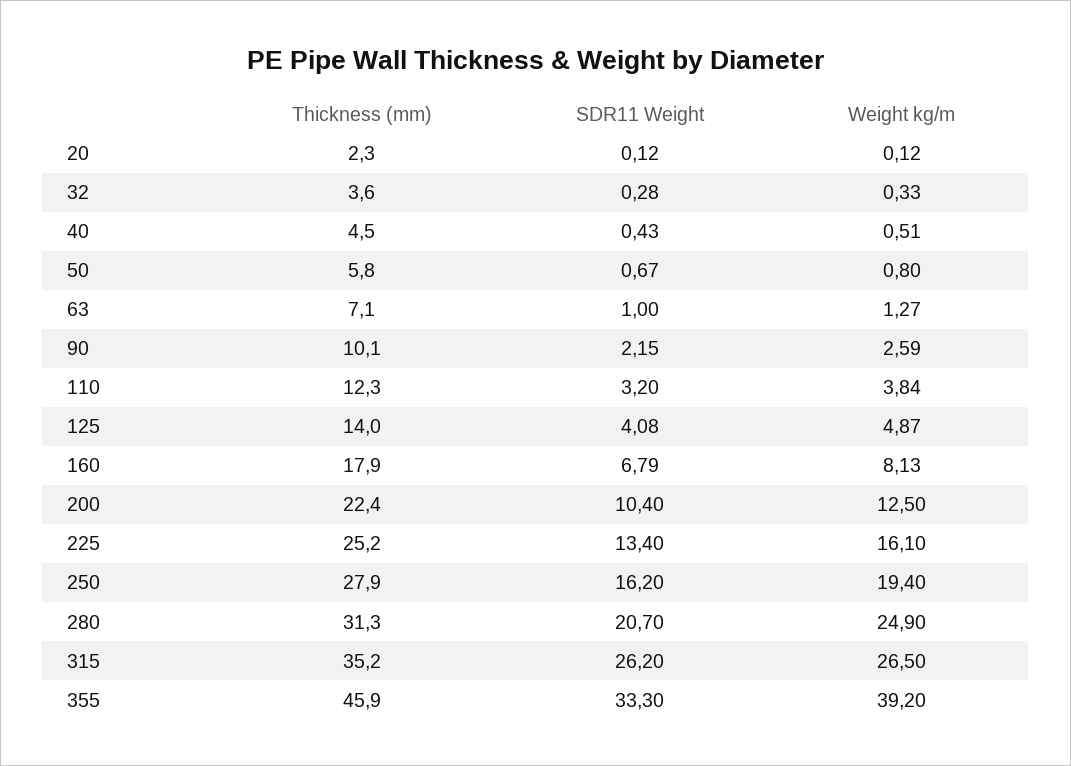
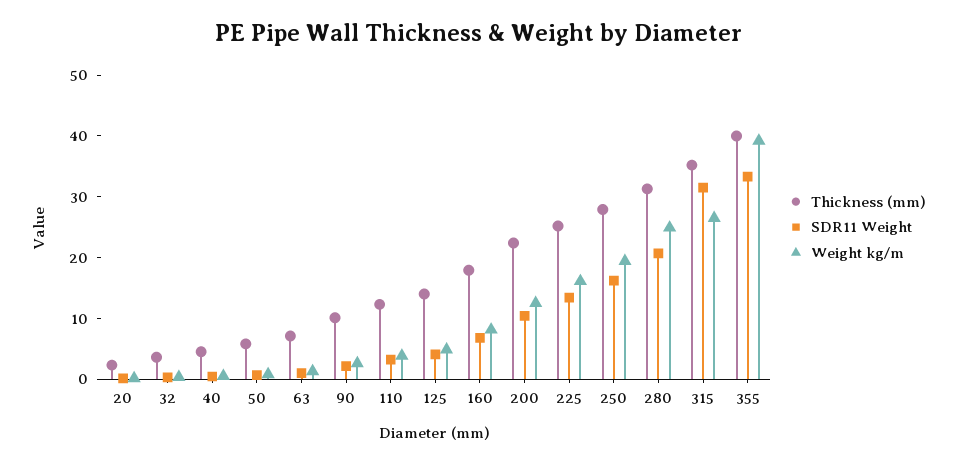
  {
    "Thickness (mm)": {
      "20": 2.3,
      "32": 3.6,
      "40": 4.5,
      "50": 5.8,
      "63": 7.1,
      "90": 10.1,
      "110": 12.3,
      "125": 14,
      "160": 17.9,
      "200": 22.4,
      "225": 25.2,
      "250": 27.9,
      "280": 31.3,
      "315": 35.2,
-     "355": 45.9
+     "355": 40
    },
    "SDR11 Weight": {
      "20": 0.12,
      "32": 0.28,
      "40": 0.43,
      "50": 0.67,
      "63": 1,
      "90": 2.15,
      "110": 3.2,
      "125": 4.08,
      "160": 6.79,
      "200": 10.4,
      "225": 13.4,
      "250": 16.2,
      "280": 20.7,
-     "315": 26.2,
+     "315": 32,
      "355": 33.3
    },
    "Weight kg/m": {
      "20": 0.12,
      "32": 0.33,
      "40": 0.51,
      "50": 0.8,
      "63": 1.27,
      "90": 2.59,
      "110": 3.84,
      "125": 4.87,
      "160": 8.13,
      "200": 12.5,
      "225": 16.1,
      "250": 19.4,
      "280": 24.9,
      "315": 26.5,
      "355": 39.2
    }
  }

